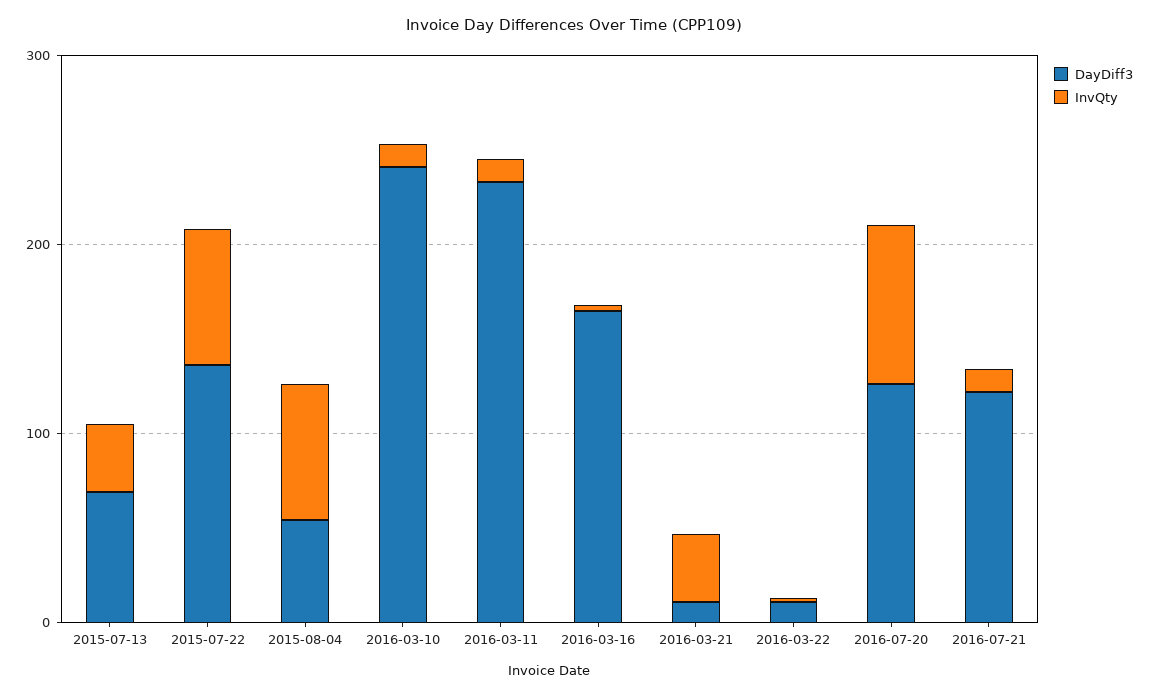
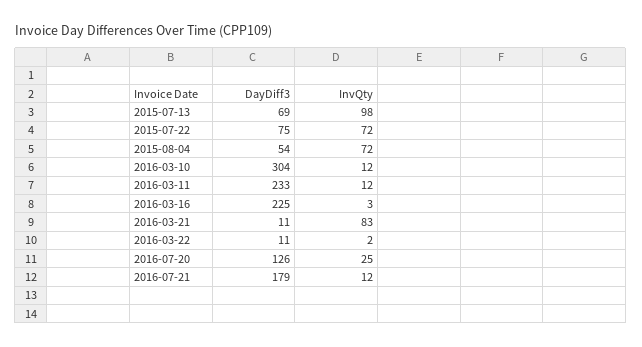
  {
    "DayDiff3": {
      "2015-07-13": 69,
-     "2015-07-22": 140,
+     "2015-07-22": 75,
      "2015-08-04": 54,
-     "2016-03-10": 240,
+     "2016-03-10": 304,
      "2016-03-11": 233,
-     "2016-03-16": 160,
+     "2016-03-16": 225,
      "2016-03-21": 11,
      "2016-03-22": 11,
      "2016-07-20": 126,
-     "2016-07-21": 120
+     "2016-07-21": 179
    },
    "InvQty": {
-     "2015-07-13": 40,
+     "2015-07-13": 98,
      "2015-07-22": 72,
      "2015-08-04": 72,
      "2016-03-10": 12,
      "2016-03-11": 12,
      "2016-03-16": 3,
-     "2016-03-21": 40,
+     "2016-03-21": 83,
      "2016-03-22": 2,
-     "2016-07-20": 80,
+     "2016-07-20": 25,
      "2016-07-21": 12
    }
  }

